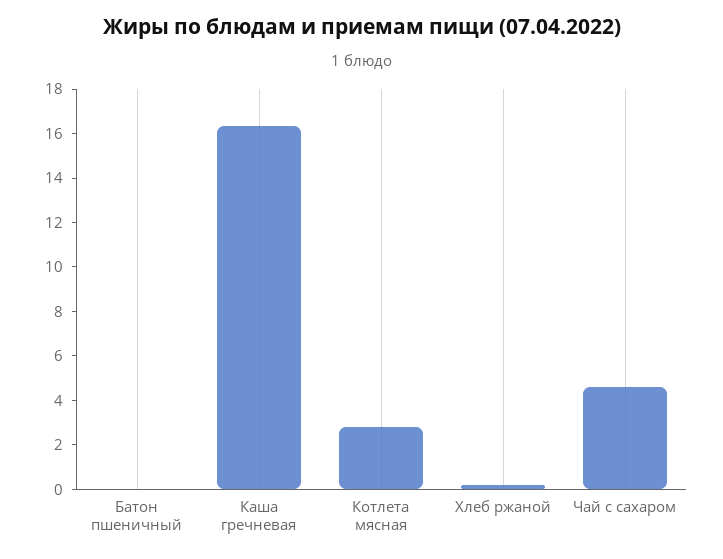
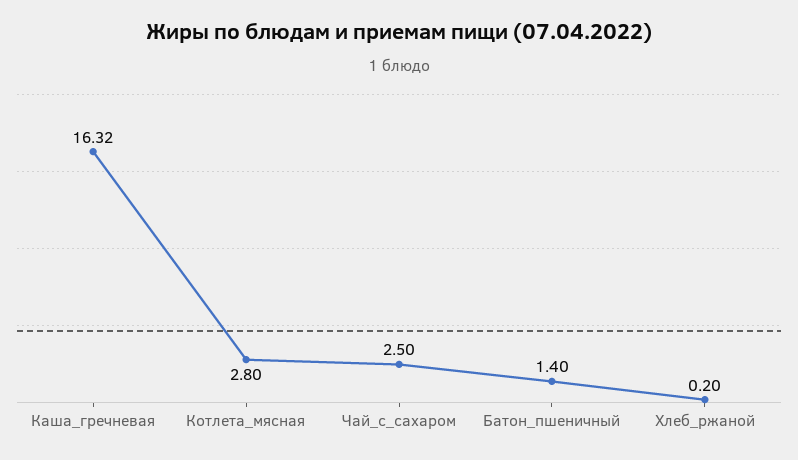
  {
-   "Батон пшеничный": 0,
+   "Батон пшеничный": 1.4,
    "Каша гречневая": 16.32,
    "Котлета мясная": 2.8,
    "Хлеб ржаной": 0.2,
-   "Чай с сахаром": 4.5
+   "Чай с сахаром": 2.5
  }

